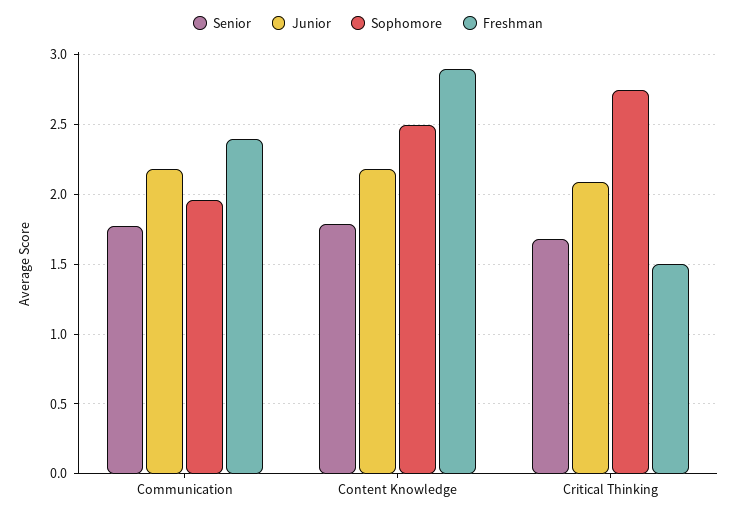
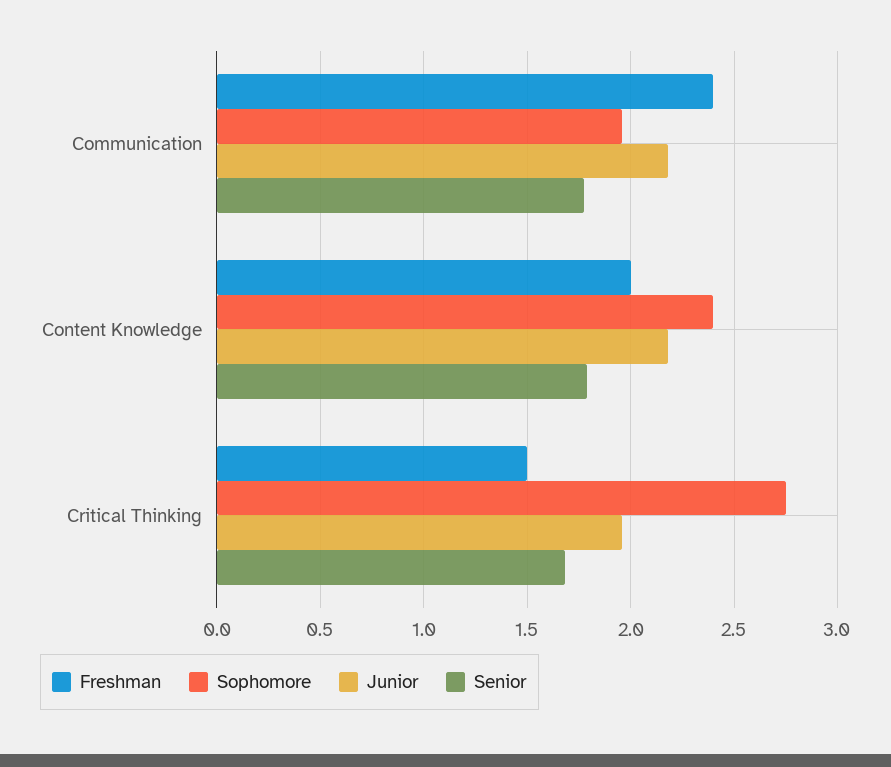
  {
    "Senior": {
      "Communication": 1.75,
      "Content Knowledge": 1.8,
      "Critical Thinking": 1.7
    },
    "Junior": {
      "Communication": 2.2,
      "Content Knowledge": 2.2,
-     "Critical Thinking": 2.1
+     "Critical Thinking": 1.95
    },
    "Sophomore": {
      "Communication": 1.95,
-     "Content Knowledge": 2.5,
+     "Content Knowledge": 2.4,
      "Critical Thinking": 2.75
    },
    "Freshman": {
      "Communication": 2.4,
-     "Content Knowledge": 2.9,
+     "Content Knowledge": 2,
      "Critical Thinking": 1.5
    }
  }

